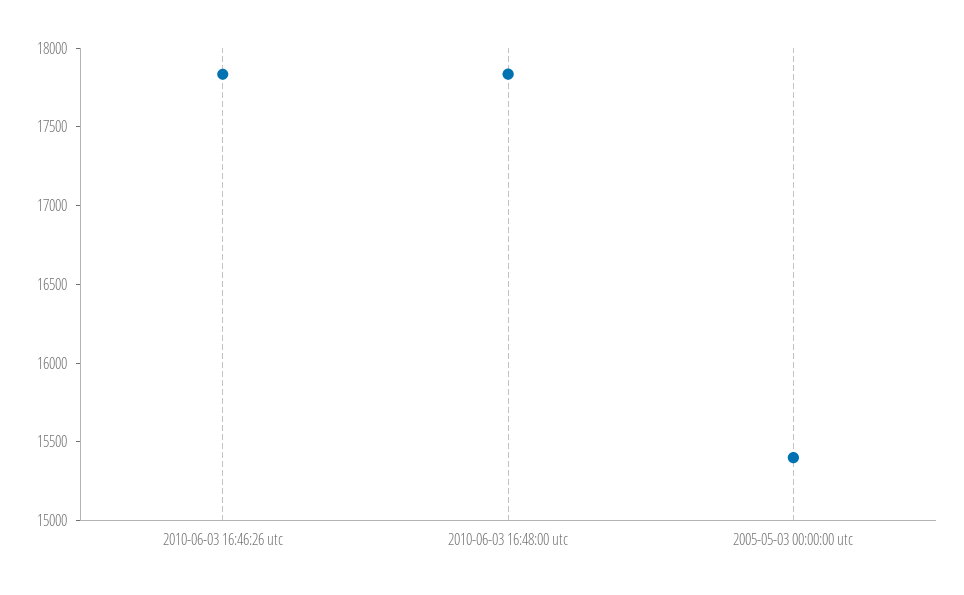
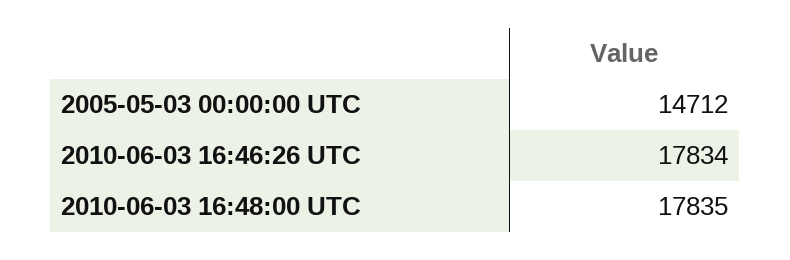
  {
    "2010-06-03 16:46:26 utc": 17834,
    "2010-06-03 16:48:00 utc": 17835,
-   "2005-05-03 00:00:00 utc": 15400
+   "2005-05-03 00:00:00 utc": 14712
  }

